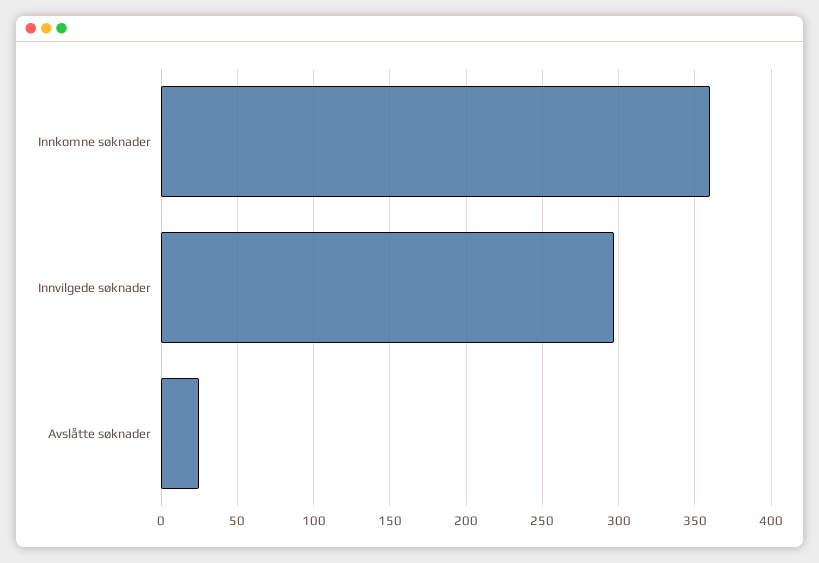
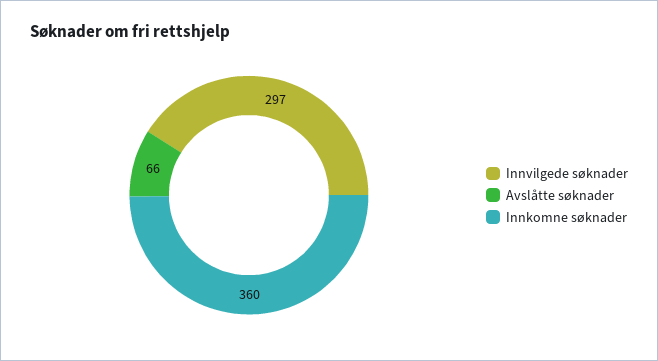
  {
    "Innkomne søknader": 360,
    "Innvilgede søknader": 297,
-   "Avslåtte søknader": 25
+   "Avslåtte søknader": 66
  }

